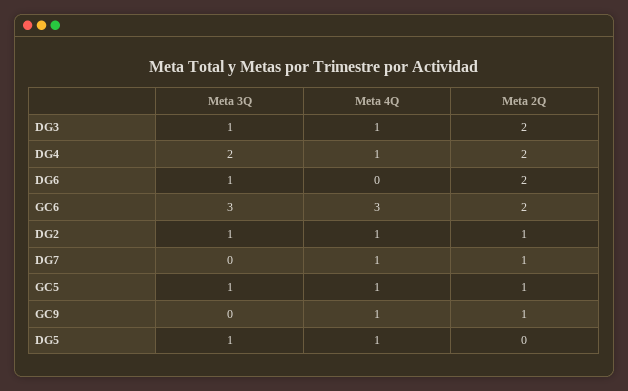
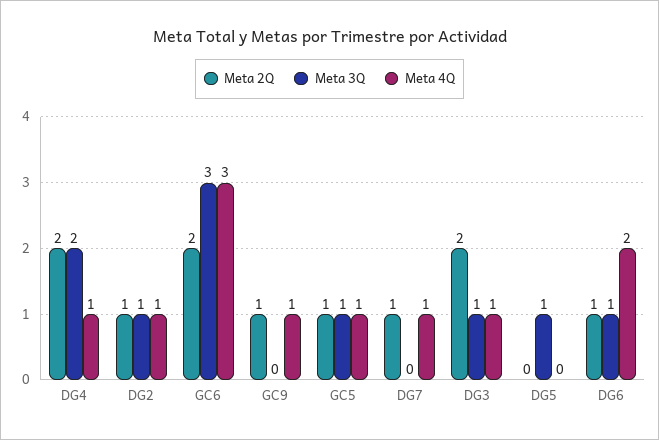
  {
    "Meta 3Q": {
      "DG3": 1,
      "DG4": 2,
      "DG6": 1,
      "GC6": 3,
      "DG2": 1,
      "DG7": 0,
      "GC5": 1,
      "GC9": 0,
      "DG5": 1
    },
    "Meta 4Q": {
      "DG3": 1,
      "DG4": 1,
-     "DG6": 0,
+     "DG6": 2,
      "GC6": 3,
      "DG2": 1,
      "DG7": 1,
      "GC5": 1,
      "GC9": 1,
-     "DG5": 1
+     "DG5": 0
    },
    "Meta 2Q": {
      "DG3": 2,
      "DG4": 2,
-     "DG6": 2,
+     "DG6": 1,
      "GC6": 2,
      "DG2": 1,
      "DG7": 1,
      "GC5": 1,
      "GC9": 1,
      "DG5": 0
    }
  }

